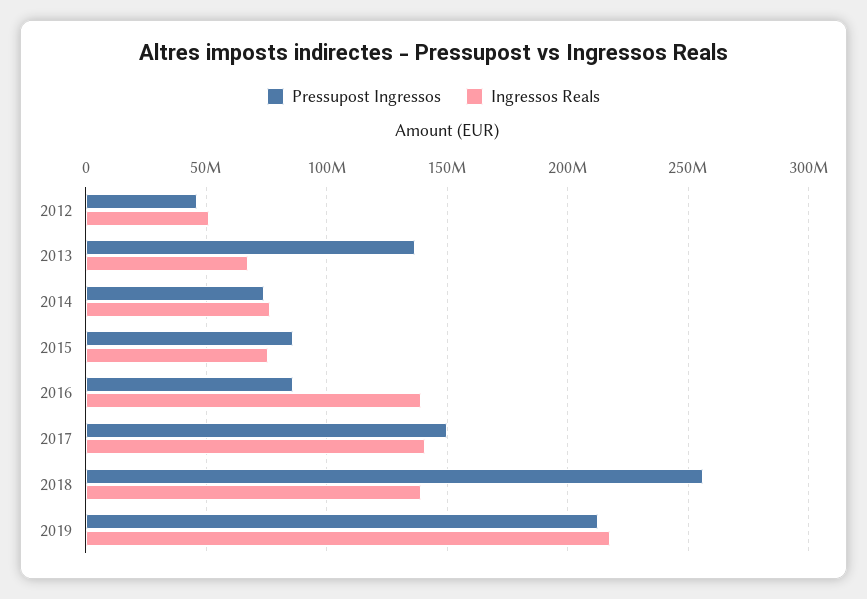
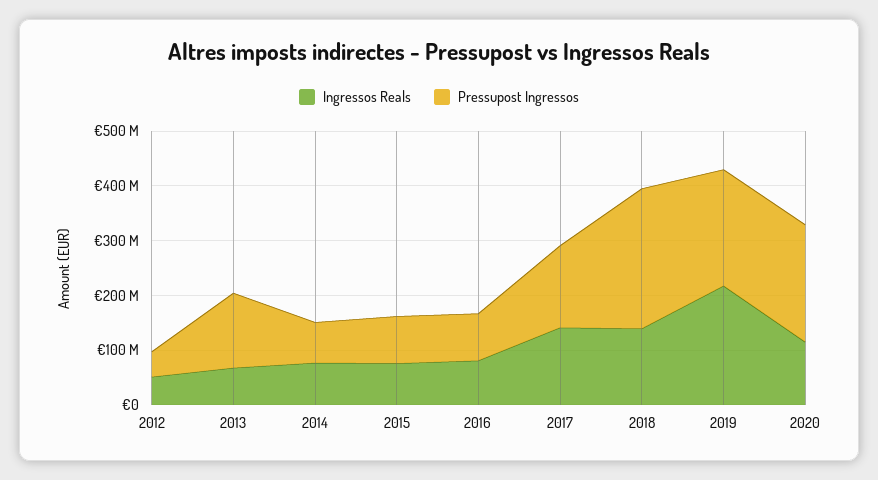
  {
    "Pressupost Ingressos": {
      "2012": 45000000,
      "2013": 135000000,
      "2014": 75000000,
      "2015": 85000000,
      "2016": 85000000,
      "2017": 150000000,
      "2018": 255000000,
-     "2019": 210000000
+     "2019": 210000000,
+     "2020": 220000000
    },
    "Ingressos Reals": {
      "2012": 50000000,
      "2013": 65000000,
      "2014": 75000000,
      "2015": 75000000,
-     "2016": 140000000,
+     "2016": 80000000,
      "2017": 140000000,
      "2018": 140000000,
-     "2019": 215000000
+     "2019": 215000000,
+     "2020": 120000000
    }
  }

